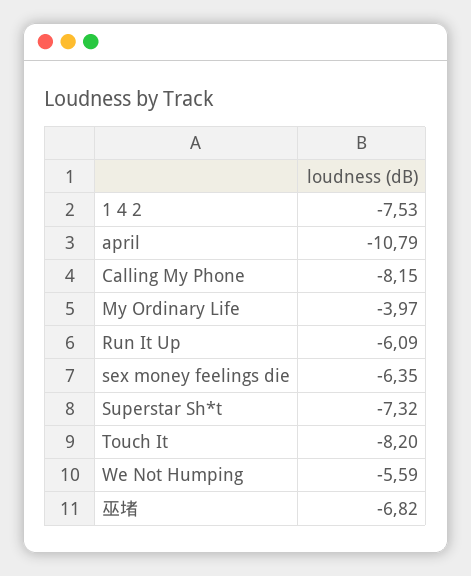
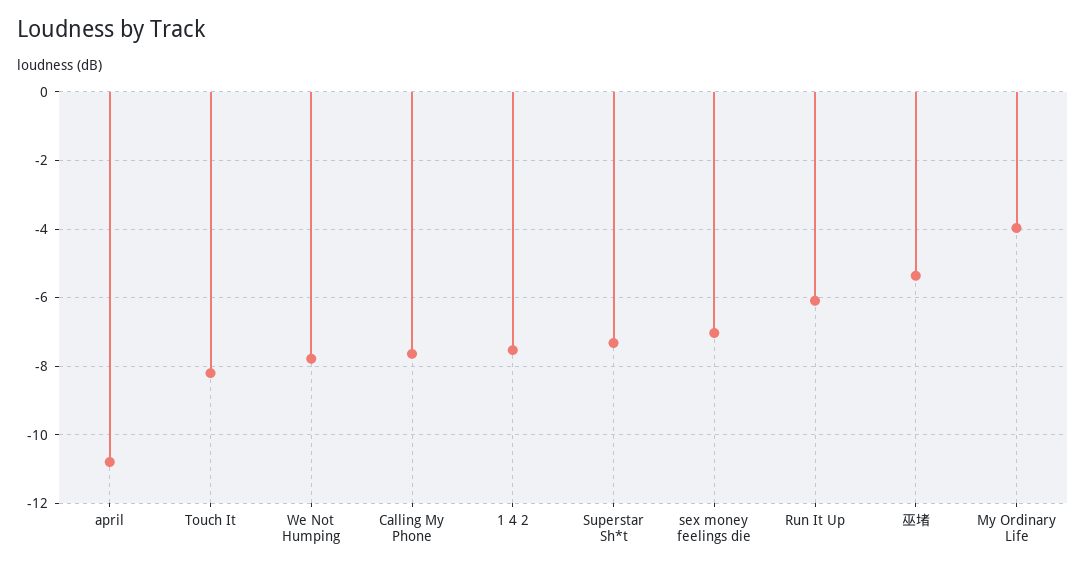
  {
    "1 4 2": -7.53,
    "april": -10.79,
-   "Calling My Phone": -8.15,
+   "Calling My Phone": -7.6,
    "My Ordinary Life": -3.97,
    "Run It Up": -6.09,
-   "sex money feelings die": -6.35,
+   "sex money feelings die": -7,
    "Superstar Sh*t": -7.32,
    "Touch It": -8.2,
-   "We Not Humping": -5.59,
+   "We Not Humping": -7.8,
-   "巫堵": -6.82
+   "巫堵": -5.4
  }

